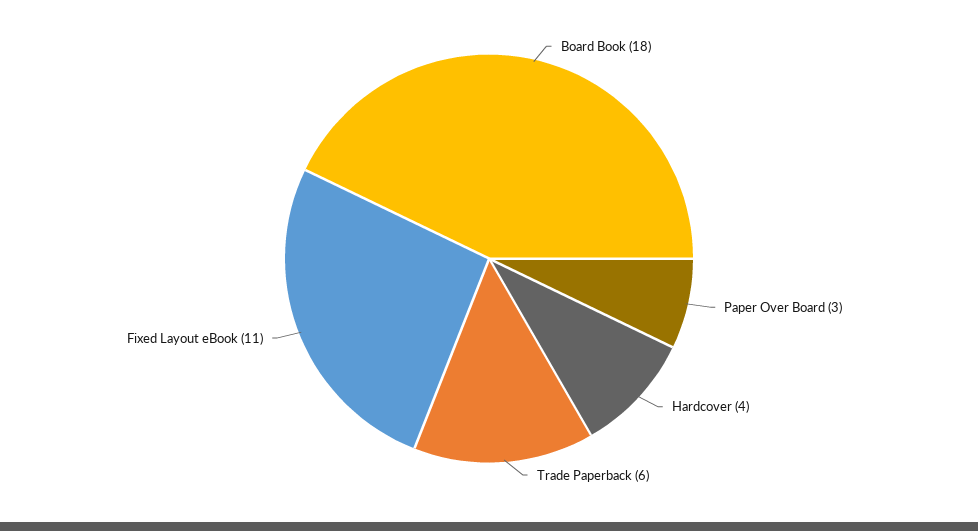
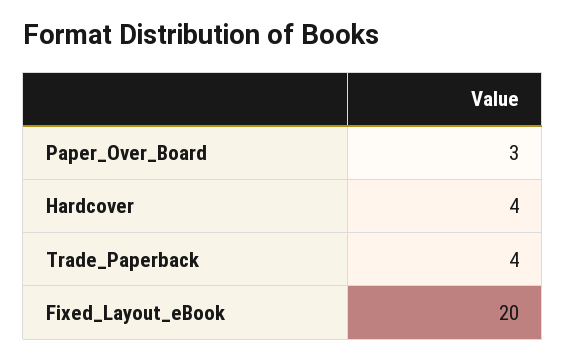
  {
-   "Board Book": 18,
    "Paper Over Board": 3,
    "Hardcover": 4,
-   "Trade Paperback": 6,
+   "Trade Paperback": 4,
-   "Fixed Layout eBook": 11
+   "Fixed Layout eBook": 20
  }

